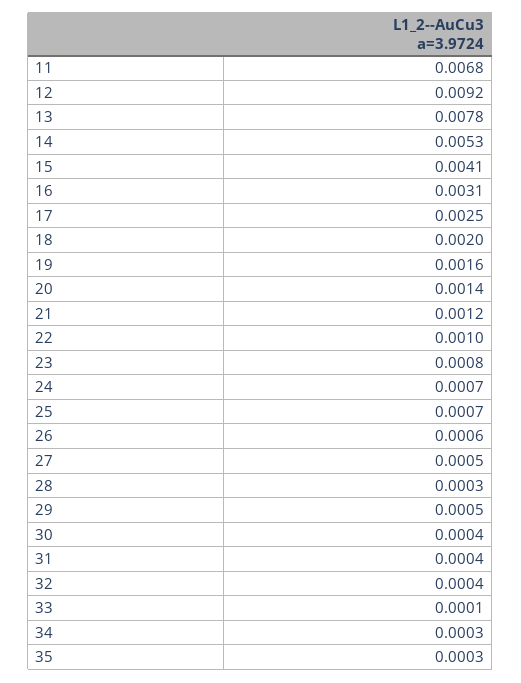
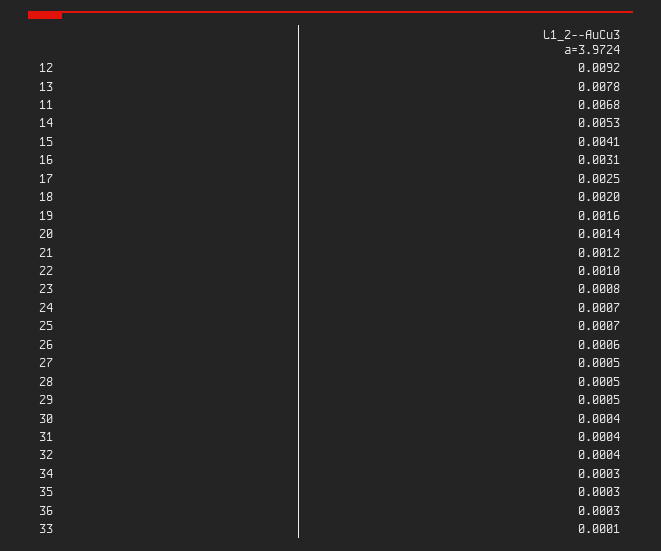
  {
    "11": 0.0068,
    "12": 0.0092,
    "13": 0.0078,
    "14": 0.0053,
    "15": 0.0041,
    "16": 0.0031,
    "17": 0.0025,
    "18": 0.002,
    "19": 0.0016,
    "20": 0.0014,
    "21": 0.0012,
    "22": 0.001,
    "23": 0.0008,
    "24": 0.0007,
    "25": 0.0007,
    "26": 0.0006,
    "27": 0.0005,
-   "28": 0.0003,
+   "28": 0.0005,
    "29": 0.0005,
    "30": 0.0004,
    "31": 0.0004,
    "32": 0.0004,
    "33": 0.0001,
    "34": 0.0003,
-   "35": 0.0003
+   "35": 0.0003,
+   "36": 0.0003
  }

